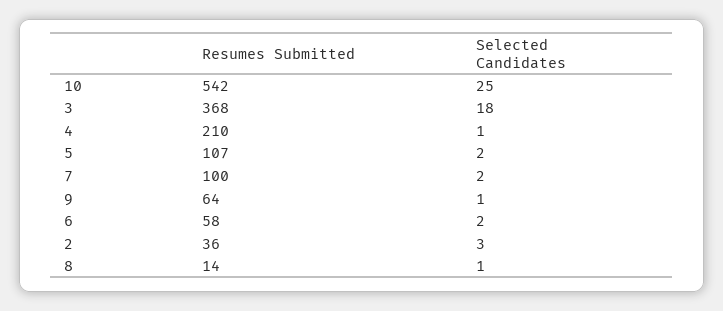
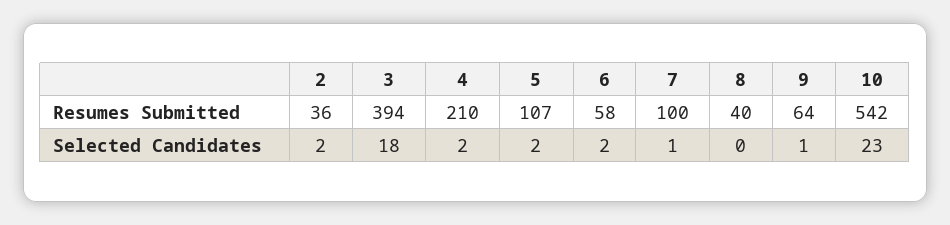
  {
    "Resumes Submitted": {
      "10": 542,
-     "3": 368,
+     "3": 394,
      "4": 210,
      "5": 107,
      "7": 100,
      "9": 64,
      "6": 58,
      "2": 36,
-     "8": 14
+     "8": 40
    },
    "Selected Candidates": {
-     "10": 25,
+     "10": 23,
      "3": 18,
-     "4": 1,
+     "4": 2,
      "5": 2,
-     "7": 2,
+     "7": 1,
      "9": 1,
      "6": 2,
-     "2": 3,
+     "2": 2,
-     "8": 1
+     "8": 0
    }
  }

